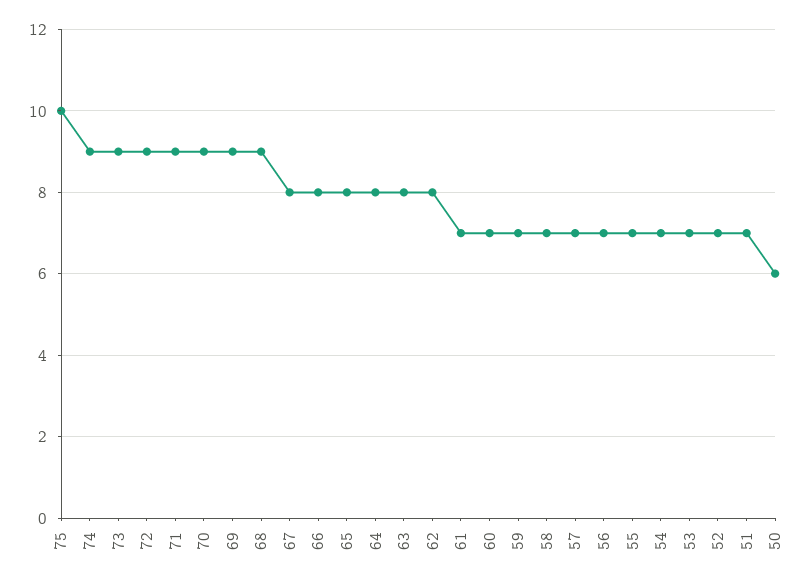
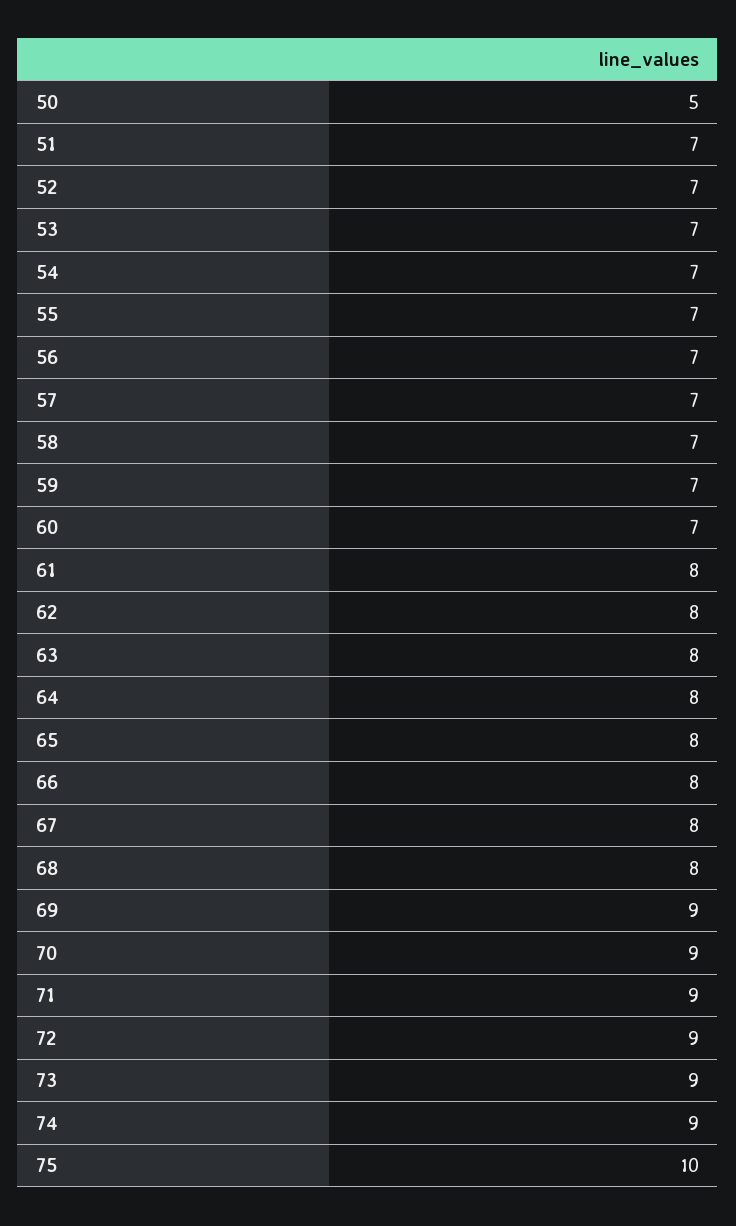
  {
    "75": 10,
    "74": 9,
    "73": 9,
    "72": 9,
    "71": 9,
    "70": 9,
    "69": 9,
-   "68": 9,
+   "68": 8,
    "67": 8,
    "66": 8,
    "65": 8,
    "64": 8,
    "63": 8,
    "62": 8,
-   "61": 7,
+   "61": 8,
    "60": 7,
    "59": 7,
    "58": 7,
    "57": 7,
    "56": 7,
    "55": 7,
    "54": 7,
    "53": 7,
    "52": 7,
    "51": 7,
-   "50": 6
+   "50": 5
  }

